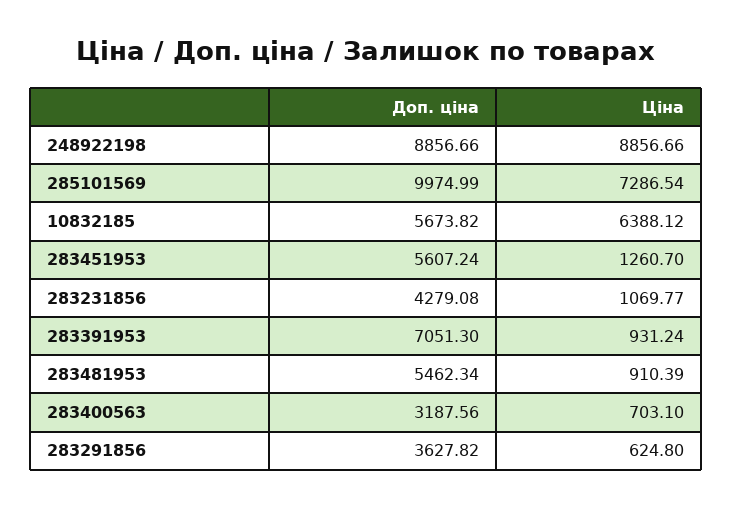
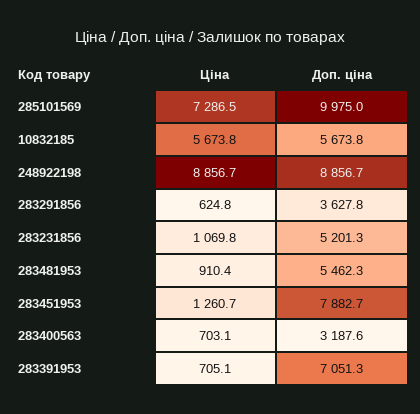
  {
    "Доп. ціна": {
      "248922198": 8856.66,
      "285101569": 9974.99,
      "10832185": 5673.82,
-     "283451953": 5607.24,
+     "283451953": 7882.7,
-     "283231856": 4279.08,
+     "283231856": 5201.3,
      "283391953": 7051.3,
      "283481953": 5462.34,
      "283400563": 3187.56,
      "283291856": 3627.82
    },
    "Ціна": {
      "248922198": 8856.66,
      "285101569": 7286.54,
-     "10832185": 6388.12,
+     "10832185": 5673.8,
      "283451953": 1260.7,
      "283231856": 1069.77,
-     "283391953": 931.24,
+     "283391953": 705.1,
      "283481953": 910.39,
      "283400563": 703.1,
      "283291856": 624.8
    }
  }

